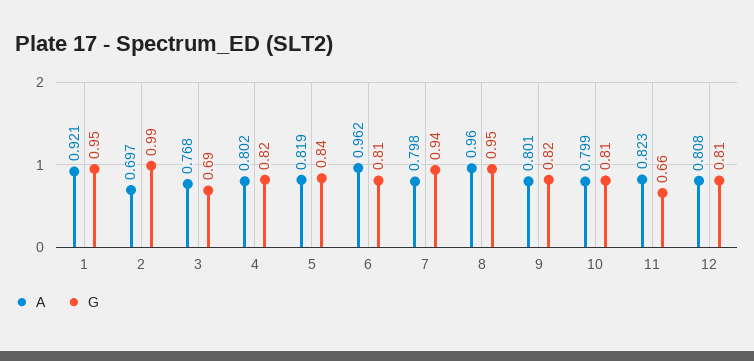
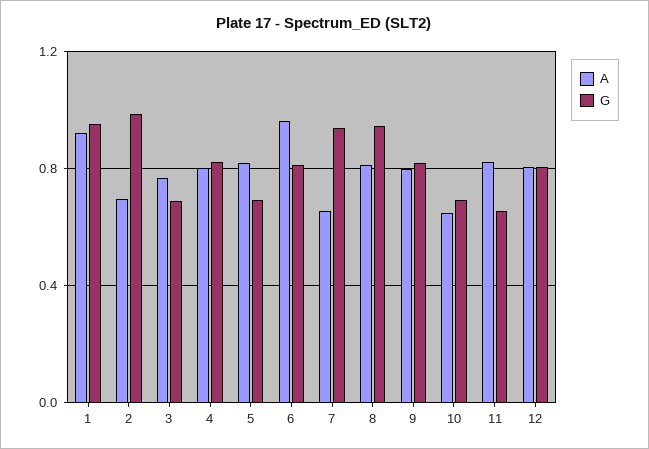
  {
    "A": {
      "1": 0.921,
      "2": 0.697,
      "3": 0.768,
      "4": 0.802,
      "5": 0.819,
      "6": 0.962,
-     "7": 0.798,
+     "7": 0.65,
-     "8": 0.96,
+     "8": 0.8,
      "9": 0.801,
-     "10": 0.799,
+     "10": 0.65,
      "11": 0.823,
      "12": 0.808
    },
    "G": {
      "1": 0.95,
      "2": 0.99,
      "3": 0.69,
      "4": 0.82,
-     "5": 0.84,
+     "5": 0.7,
      "6": 0.81,
      "7": 0.94,
      "8": 0.95,
      "9": 0.82,
-     "10": 0.81,
+     "10": 0.7,
      "11": 0.66,
      "12": 0.81
    }
  }

